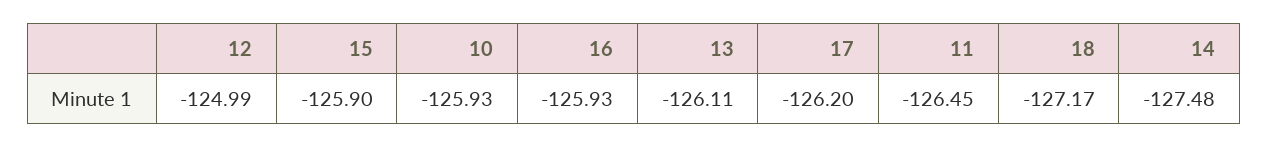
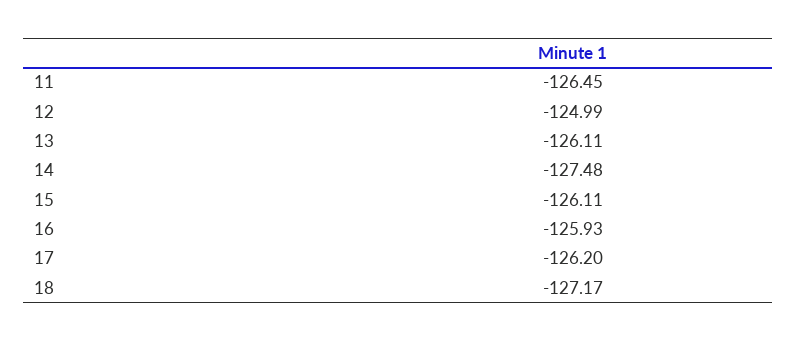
  {
    "12": -124.99,
-   "15": -125.9,
+   "15": -126.11,
-   "10": -125.93,
    "16": -125.93,
    "13": -126.11,
    "17": -126.2,
    "11": -126.45,
    "18": -127.17,
    "14": -127.48
  }

